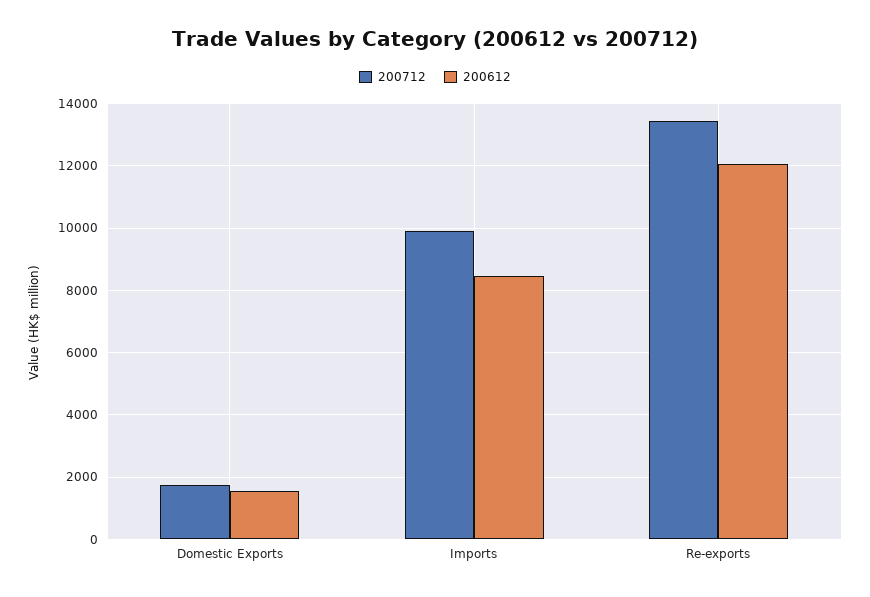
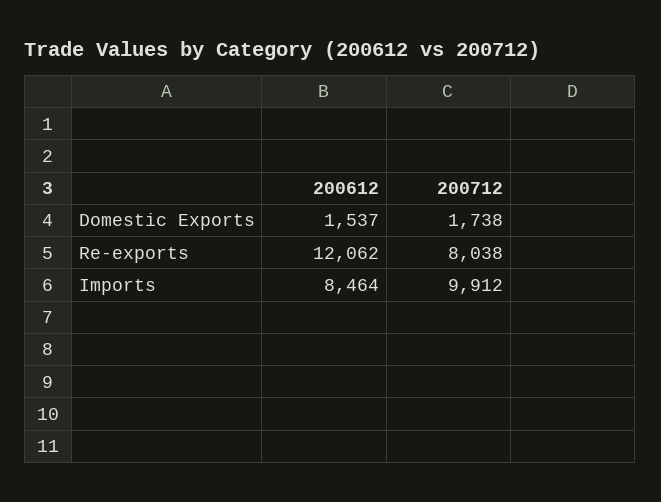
  {
    "200712": {
      "Domestic Exports": 1738,
      "Imports": 9912,
-     "Re-exports": 13400
+     "Re-exports": 8038
    },
    "200612": {
      "Domestic Exports": 1537,
      "Imports": 8464,
      "Re-exports": 12062
    }
  }

